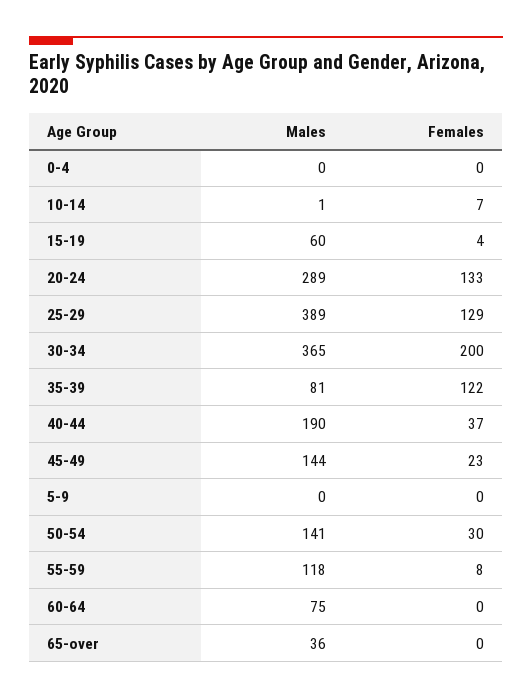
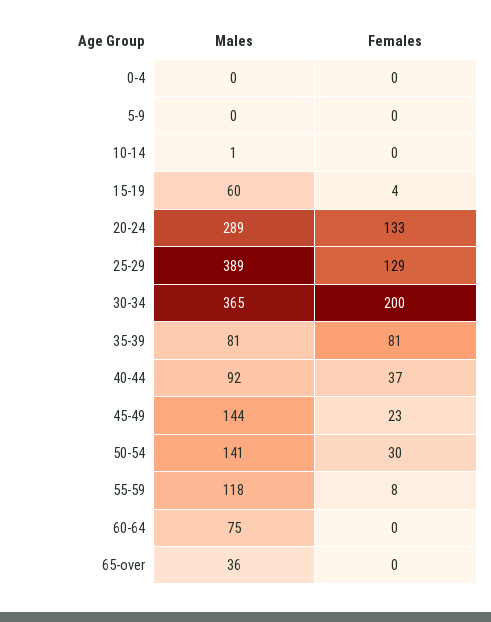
  {
    "Males": {
      "0-4": 0,
      "10-14": 1,
      "15-19": 60,
      "20-24": 289,
      "25-29": 389,
      "30-34": 365,
      "35-39": 81,
-     "40-44": 190,
+     "40-44": 92,
      "45-49": 144,
      "5-9": 0,
      "50-54": 141,
      "55-59": 118,
      "60-64": 75,
      "65-over": 36
    },
    "Females": {
      "0-4": 0,
-     "10-14": 7,
+     "10-14": 0,
      "15-19": 4,
      "20-24": 133,
      "25-29": 129,
      "30-34": 200,
-     "35-39": 122,
+     "35-39": 81,
      "40-44": 37,
      "45-49": 23,
      "5-9": 0,
      "50-54": 30,
      "55-59": 8,
      "60-64": 0,
      "65-over": 0
    }
  }

